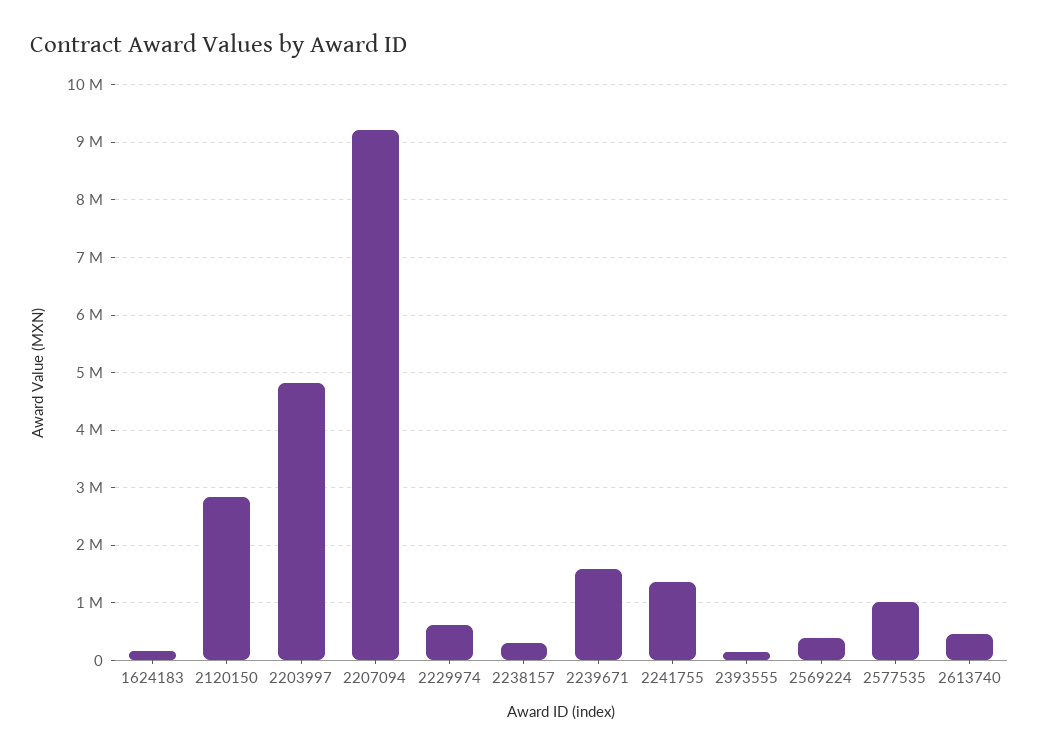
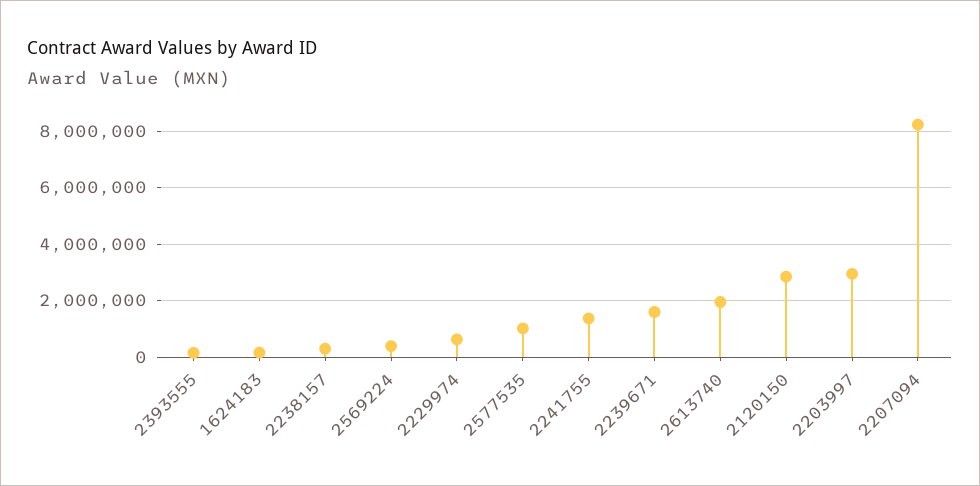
  {
    "1624183": 200000,
    "2120150": 2800000,
-   "2203997": 4800000,
+   "2203997": 3000000,
-   "2207094": 9200000,
+   "2207094": 8250000,
    "2229974": 600000,
    "2238157": 200000,
    "2239671": 1600000,
    "2241755": 1400000,
    "2393555": 200000,
    "2569224": 400000,
    "2577535": 1000000,
-   "2613740": 400000
+   "2613740": 2000000
  }

